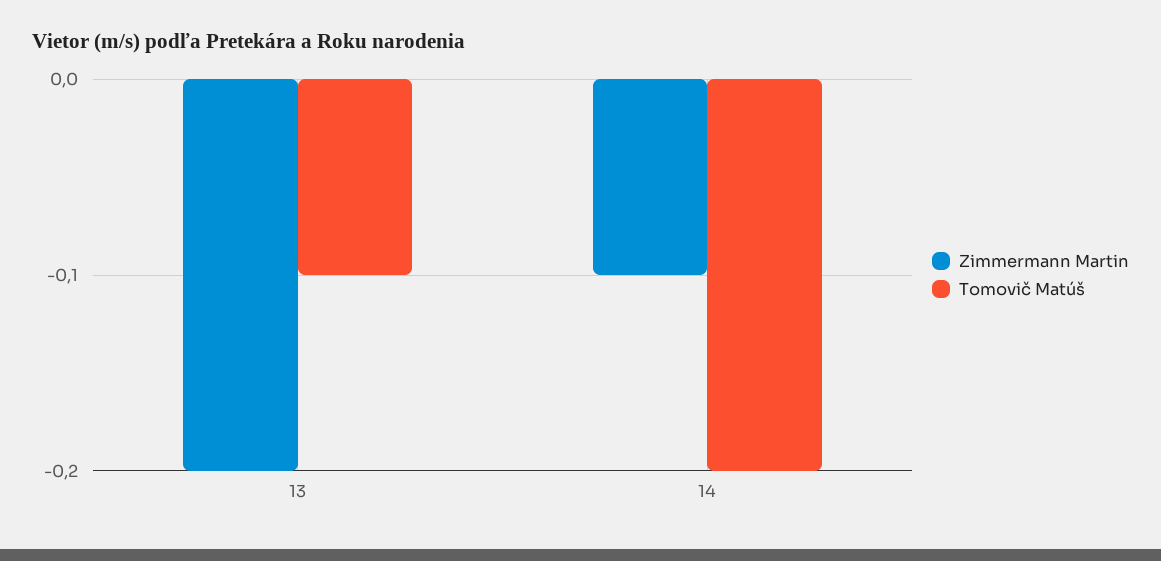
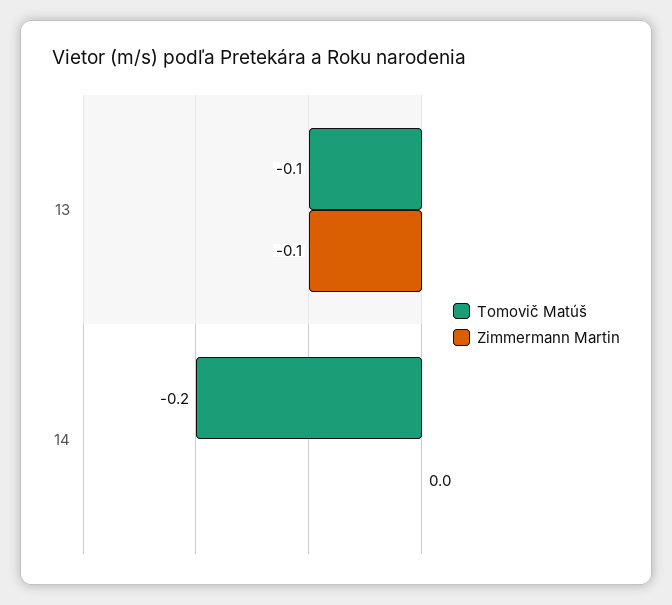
  {
    "Zimmermann Martin": {
-     "13": -0.2,
+     "13": -0.1,
-     "14": -0.1
+     "14": 0
    },
    "Tomovič Matúš": {
      "13": -0.1,
      "14": -0.2
    }
  }

